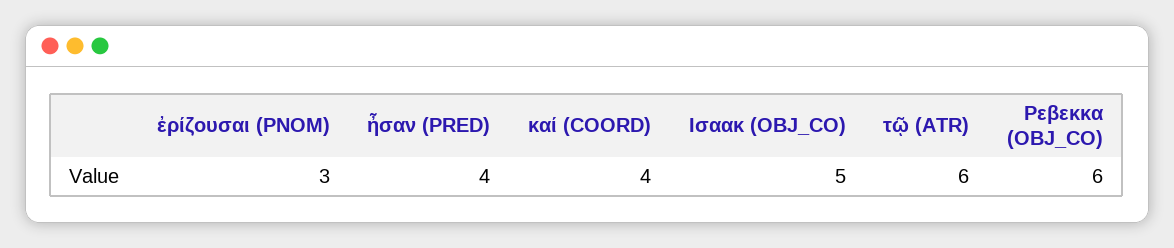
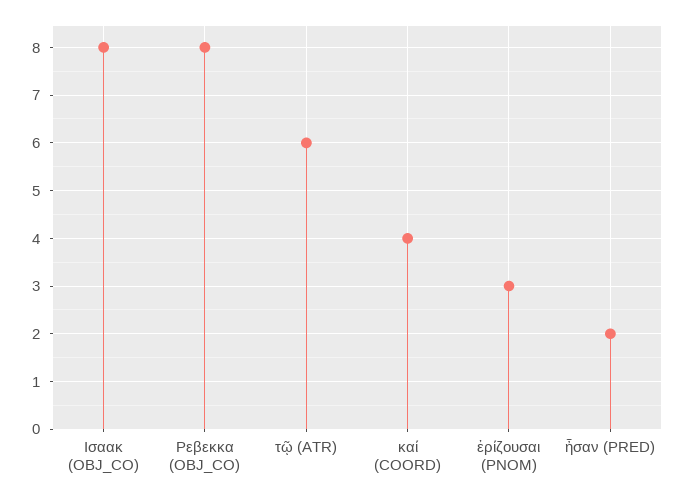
  {
    "ἐρίζουσαι (PNOM)": 3,
-   "ἦσαν (PRED)": 4,
+   "ἦσαν (PRED)": 2,
    "καί (COORD)": 4,
-   "Ισαακ (OBJ_CO)": 5,
+   "Ισαακ (OBJ_CO)": 8,
    "τῷ (ATR)": 6,
-   "Ρεβεκκα (OBJ_CO)": 6
+   "Ρεβεκκα (OBJ_CO)": 8
  }

